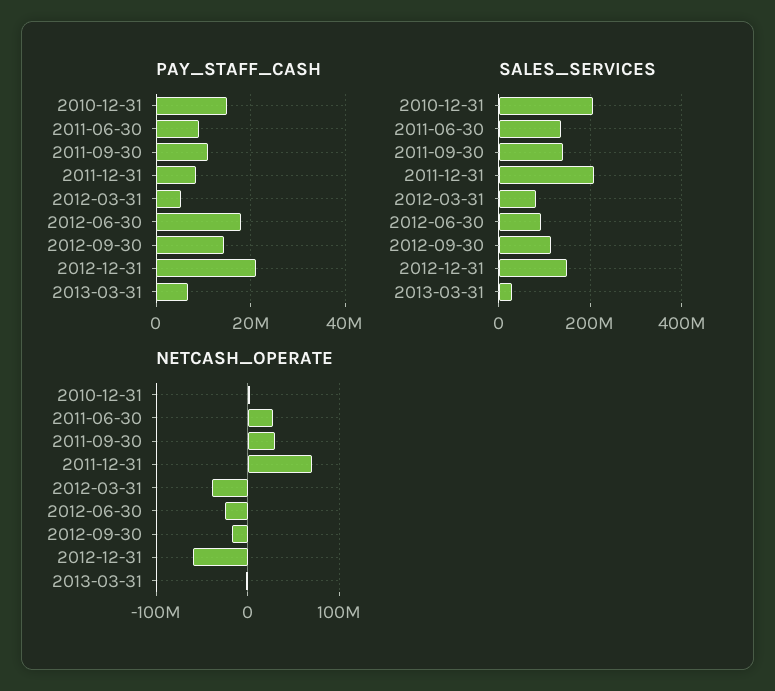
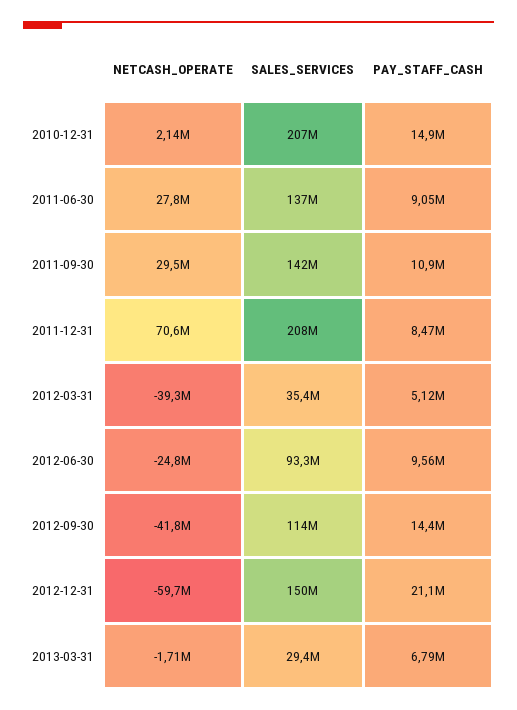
  {
    "PAY_STAFF_CASH": {
      "2010-12-31": 14900000,
      "2011-06-30": 9050000,
      "2011-09-30": 10900000,
      "2011-12-31": 8470000,
      "2012-03-31": 5120000,
-     "2012-06-30": 18000000,
+     "2012-06-30": 9560000,
      "2012-09-30": 14400000,
      "2012-12-31": 21100000,
      "2013-03-31": 6790000
    },
    "SALES_SERVICES": {
      "2010-12-31": 207000000,
      "2011-06-30": 137000000,
      "2011-09-30": 142000000,
      "2011-12-31": 208000000,
-     "2012-03-31": 80000000,
+     "2012-03-31": 35400000,
      "2012-06-30": 93300000,
      "2012-09-30": 114000000,
      "2012-12-31": 150000000,
      "2013-03-31": 29400000
    },
    "NETCASH_OPERATE": {
      "2010-12-31": 2140000,
      "2011-06-30": 27800000,
      "2011-09-30": 29500000,
      "2011-12-31": 70600000,
      "2012-03-31": -39300000,
      "2012-06-30": -24800000,
-     "2012-09-30": -20000000,
+     "2012-09-30": -41800000,
      "2012-12-31": -59700000,
      "2013-03-31": -1710000
    }
  }

